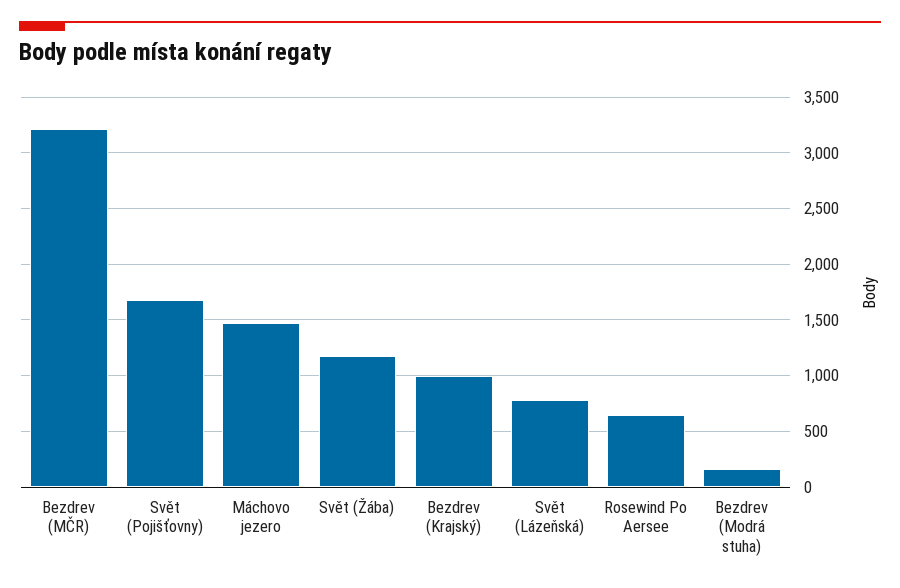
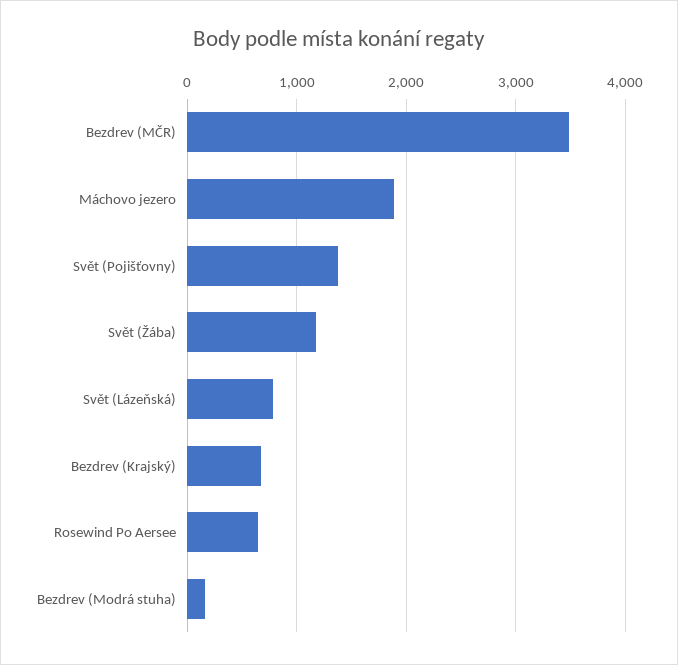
  {
-   "Bezdrev (MČR)": 3200,
+   "Bezdrev (MČR)": 3500,
-   "Svět (Pojišťovny)": 1700,
+   "Svět (Pojišťovny)": 1400,
-   "Máchovo jezero": 1500,
+   "Máchovo jezero": 1900,
    "Svět (Žába)": 1200,
-   "Bezdrev (Krajský)": 1000,
+   "Bezdrev (Krajský)": 700,
    "Svět (Lázeňská)": 800,
    "Rosewind Po Aersee": 600,
    "Bezdrev (Modrá stuha)": 200
  }

